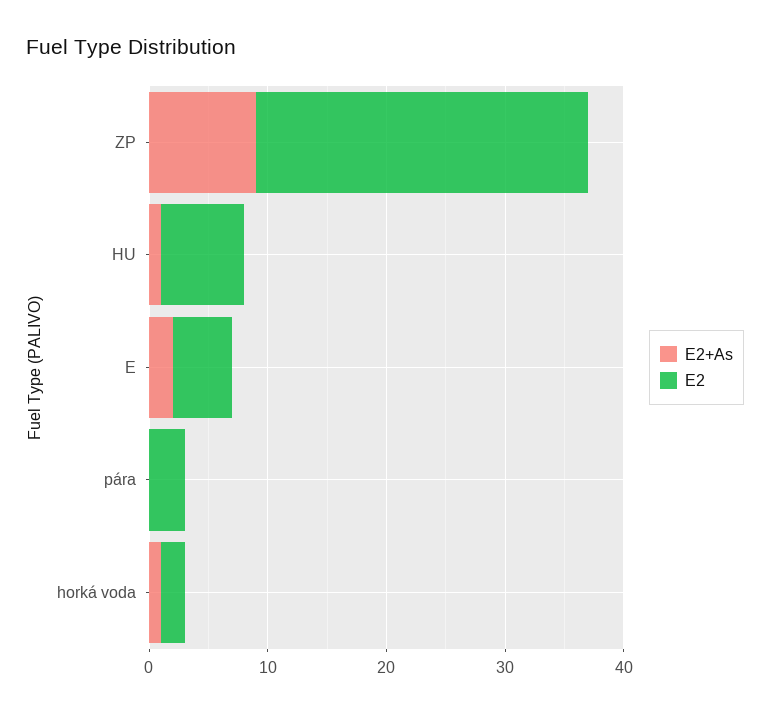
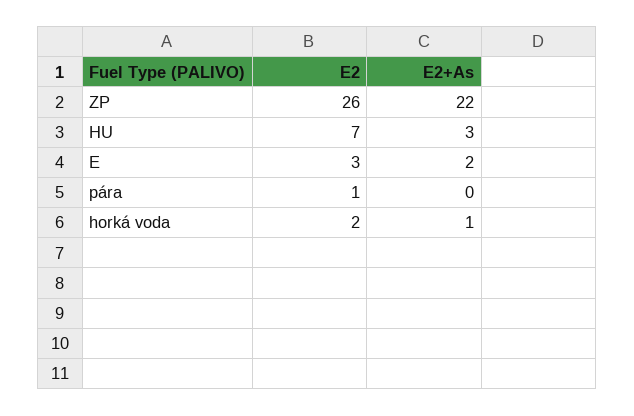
  {
    "E2+As": {
-     "ZP": 9,
+     "ZP": 22,
-     "HU": 1,
+     "HU": 3,
      "E": 2,
      "pára": 0,
      "horká voda": 1
    },
    "E2": {
-     "ZP": 28,
+     "ZP": 26,
      "HU": 7,
-     "E": 5,
+     "E": 3,
-     "pára": 3,
+     "pára": 1,
      "horká voda": 2
    }
  }

